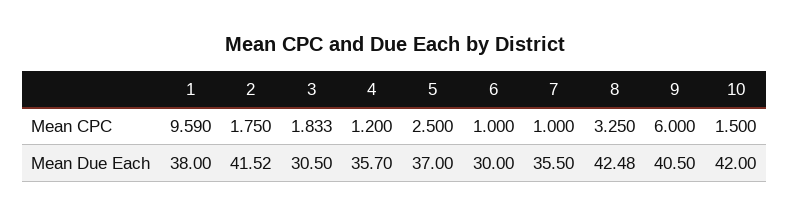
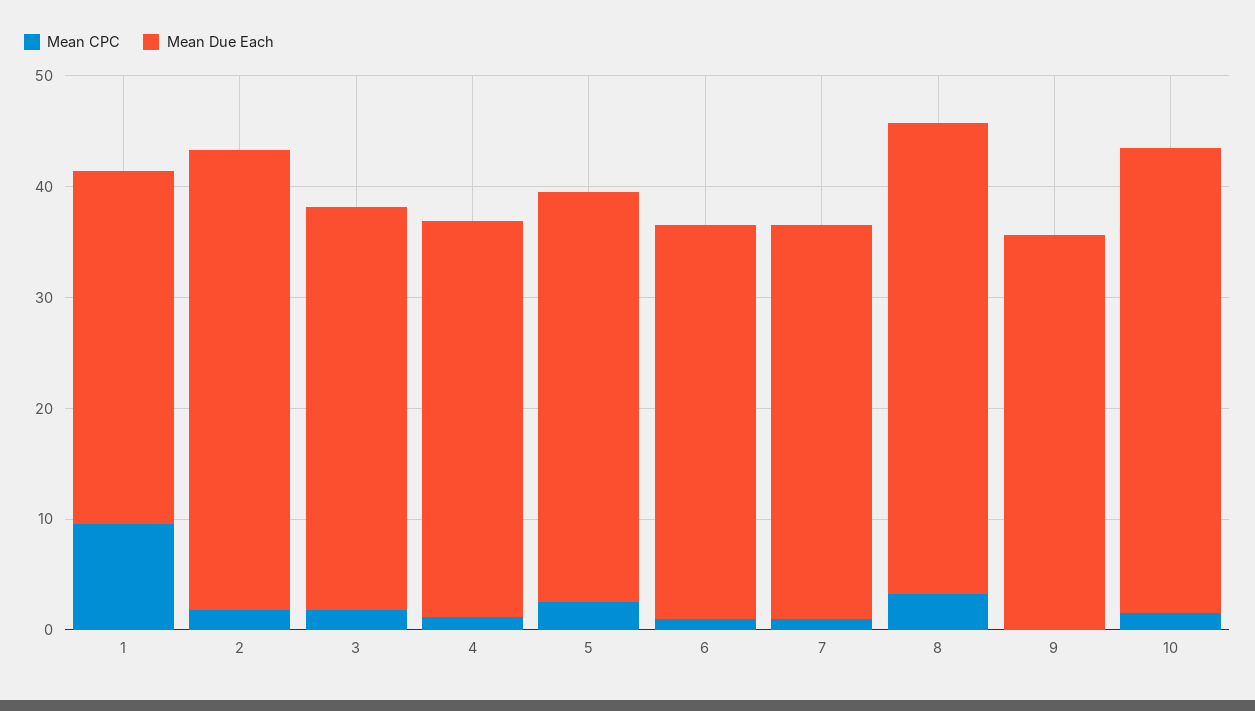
  {
    "Mean CPC": {
      "1": 9.59,
      "2": 1.75,
      "3": 1.833,
      "4": 1.2,
      "5": 2.5,
      "6": 1,
      "7": 1,
      "8": 3.25,
-     "9": 6,
+     "9": 0,
      "10": 1.5
    },
    "Mean Due Each": {
-     "1": 38,
+     "1": 32,
      "2": 41.52,
-     "3": 30.5,
+     "3": 36,
      "4": 35.7,
      "5": 37,
-     "6": 30,
+     "6": 36,
      "7": 35.5,
      "8": 42.48,
-     "9": 40.5,
+     "9": 36,
      "10": 42
    }
  }

